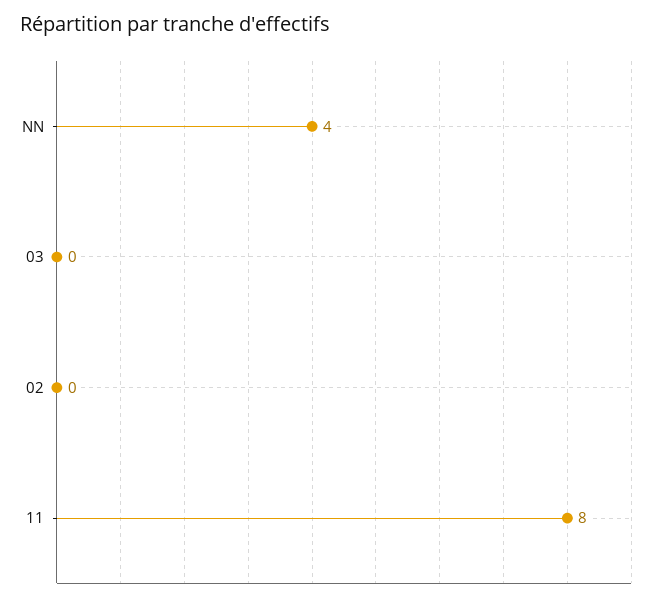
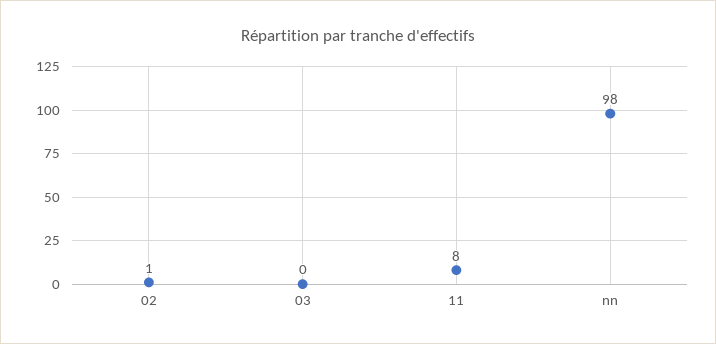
  {
-   "NN": 4,
+   "NN": 98,
    "03": 0,
-   "02": 0,
+   "02": 1,
    "11": 8
  }

